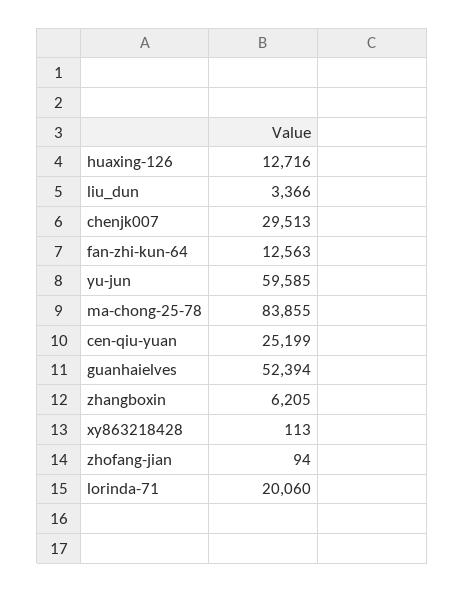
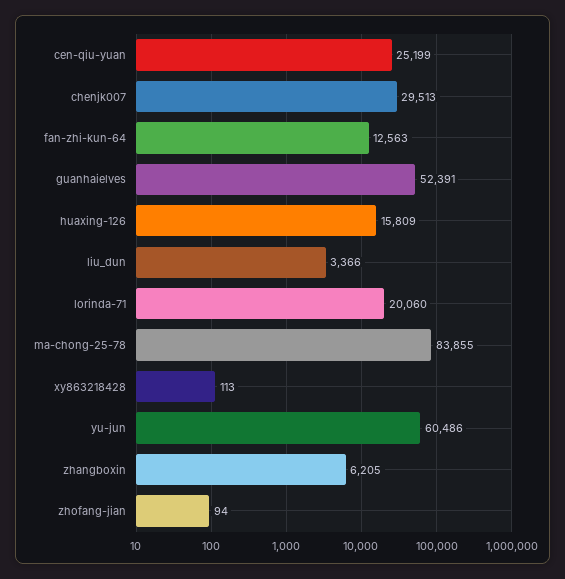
  {
-   "huaxing-126": 12716,
+   "huaxing-126": 15809,
    "liu_dun": 3366,
    "chenjk007": 29513,
    "fan-zhi-kun-64": 12563,
-   "yu-jun": 59585,
+   "yu-jun": 60486,
    "ma-chong-25-78": 83855,
    "cen-qiu-yuan": 25199,
-   "guanhaielves": 52394,
+   "guanhaielves": 52391,
    "zhangboxin": 6205,
    "xy863218428": 113,
    "zhofang-jian": 94,
    "lorinda-71": 20060
  }

